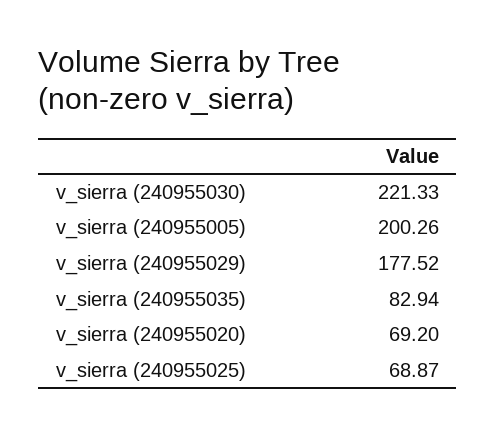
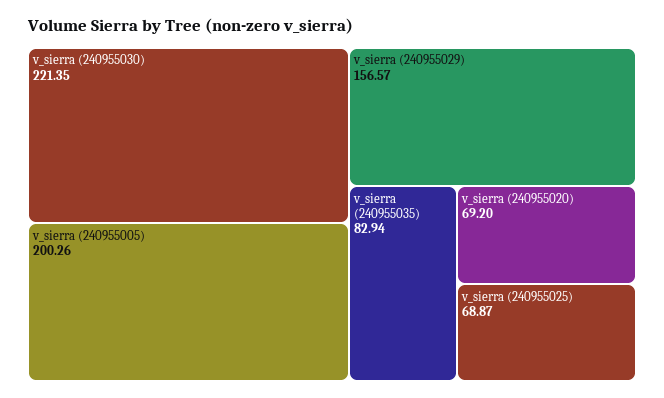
  {
-   "v_sierra (240955030)": 221.33,
+   "v_sierra (240955030)": 221.35,
    "v_sierra (240955005)": 200.26,
-   "v_sierra (240955029)": 177.52,
+   "v_sierra (240955029)": 156.57,
    "v_sierra (240955035)": 82.94,
    "v_sierra (240955020)": 69.2,
    "v_sierra (240955025)": 68.87
  }

